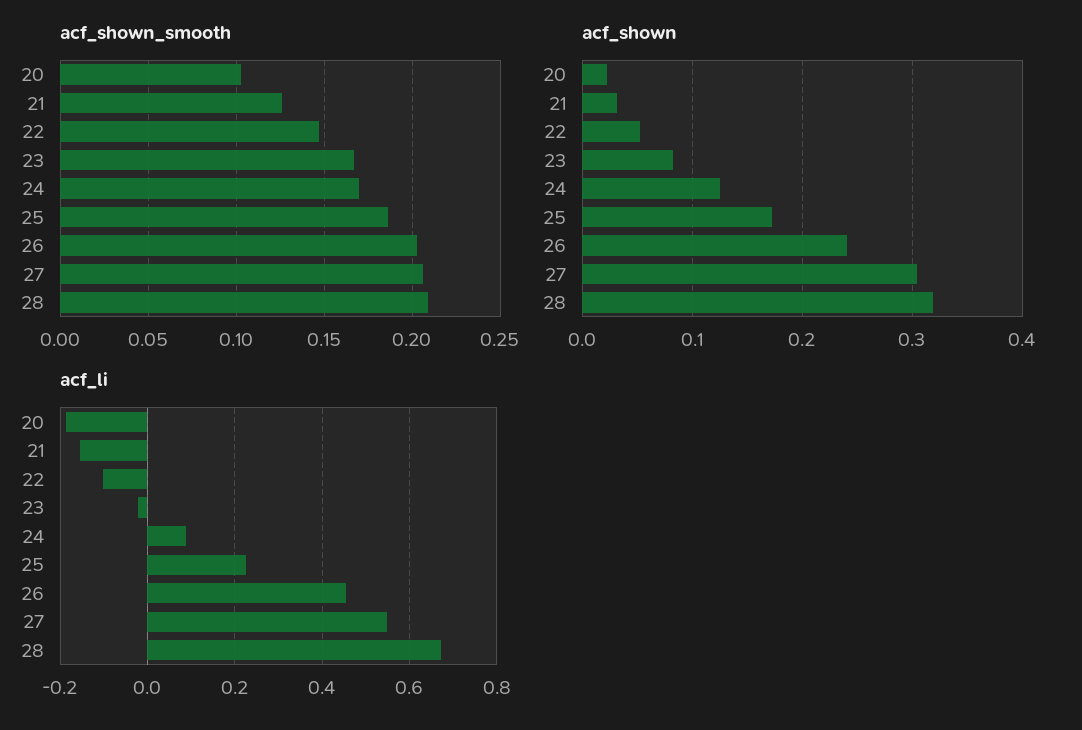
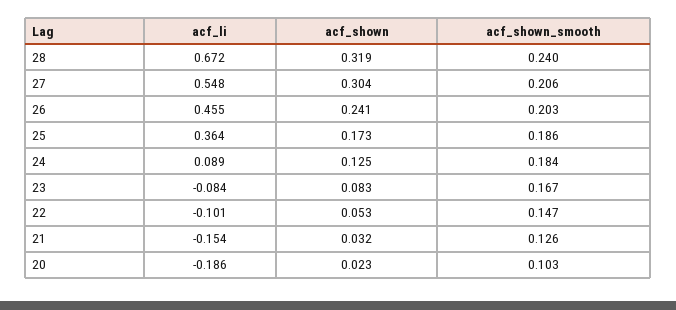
  {
    "acf_shown_smooth": {
      "20": 0.103,
      "21": 0.126,
      "22": 0.147,
      "23": 0.167,
-     "24": 0.17,
+     "24": 0.184,
      "25": 0.186,
      "26": 0.203,
      "27": 0.206,
-     "28": 0.21
+     "28": 0.24
    },
    "acf_shown": {
      "20": 0.023,
      "21": 0.032,
      "22": 0.053,
      "23": 0.083,
      "24": 0.125,
      "25": 0.173,
      "26": 0.241,
      "27": 0.304,
      "28": 0.319
    },
    "acf_li": {
      "20": -0.186,
      "21": -0.154,
      "22": -0.101,
-     "23": -0.02,
+     "23": -0.084,
      "24": 0.089,
-     "25": 0.22,
+     "25": 0.364,
      "26": 0.455,
      "27": 0.548,
      "28": 0.672
    }
  }

